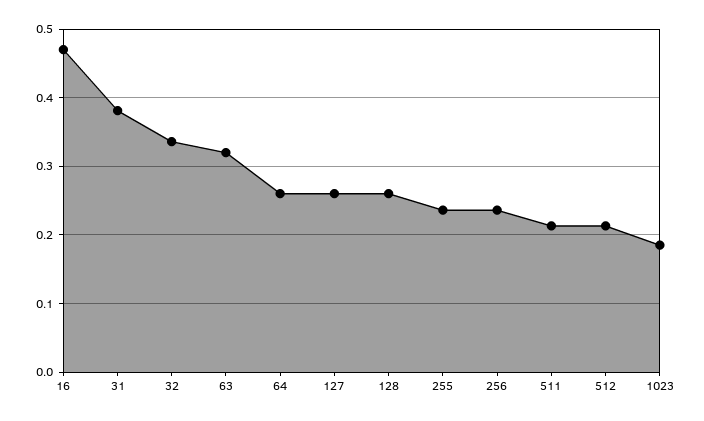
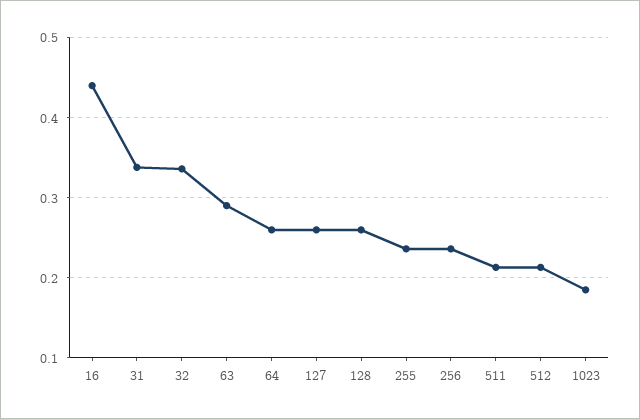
  {
-   "16": 0.47,
+   "16": 0.44,
-   "31": 0.38,
+   "31": 0.34,
    "32": 0.34,
-   "63": 0.32,
+   "63": 0.29,
    "64": 0.26,
    "127": 0.26,
    "128": 0.26,
    "255": 0.24,
    "256": 0.24,
    "511": 0.21,
    "512": 0.21,
    "1023": 0.19
  }

